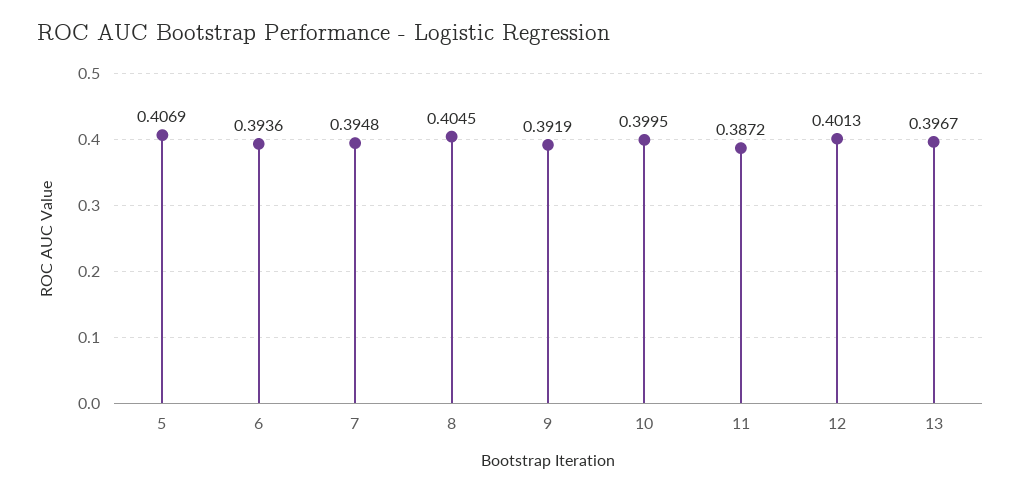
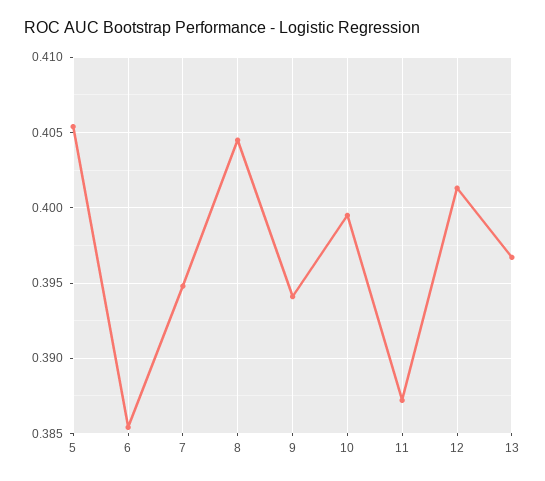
  {
-   "5": 0.4069,
+   "5": 0.4055,
-   "6": 0.3936,
+   "6": 0.3855,
    "7": 0.3948,
    "8": 0.4045,
-   "9": 0.3919,
+   "9": 0.394,
    "10": 0.3995,
    "11": 0.3872,
    "12": 0.4013,
    "13": 0.3967
  }

